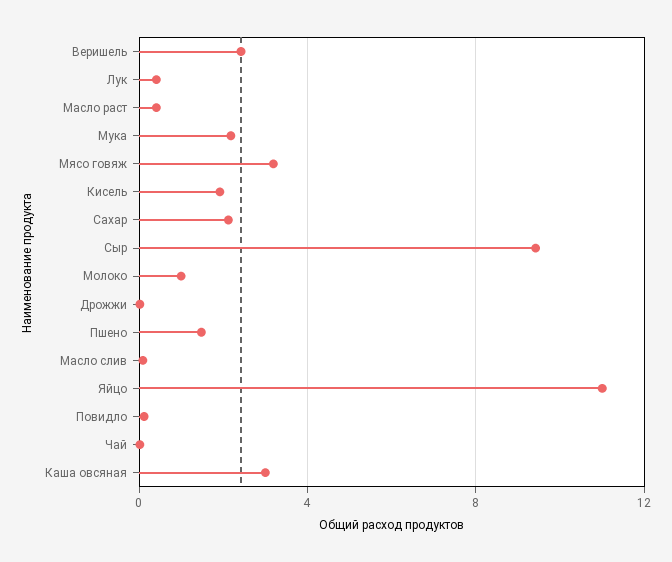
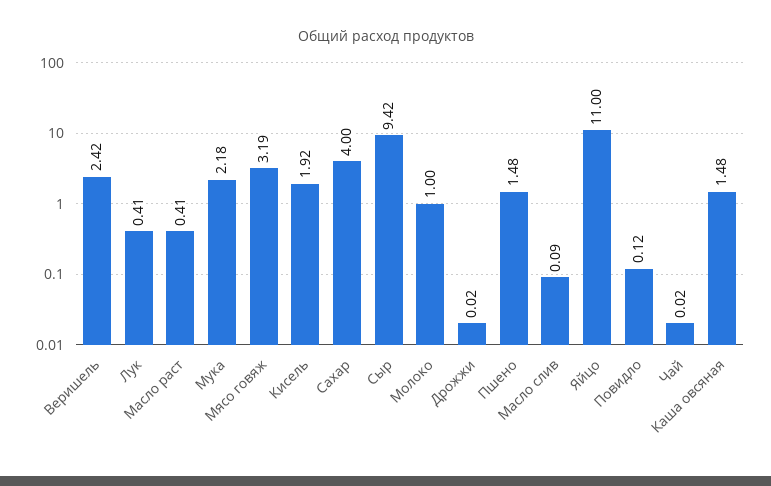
  {
    "Веришель": 2.42,
    "Лук": 0.41,
    "Масло раст": 0.41,
    "Мука": 2.18,
    "Мясо говяж": 3.19,
    "Кисель": 1.92,
-   "Сахар": 2,
+   "Сахар": 4,
    "Сыр": 9.42,
    "Молоко": 1,
    "Дрожжи": 0.02,
    "Пшено": 1.48,
    "Масло слив": 0.09,
    "Яйцо": 11,
    "Повидло": 0.12,
    "Чай": 0.02,
-   "Каша овсяная": 3
+   "Каша овсяная": 1.48
  }

